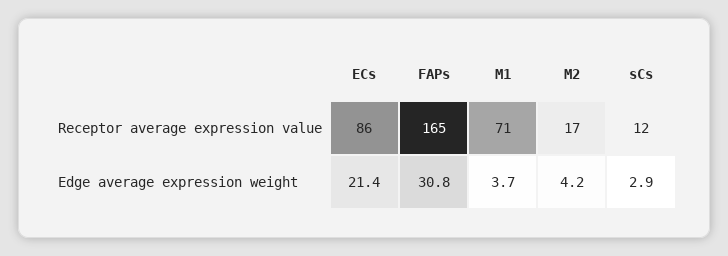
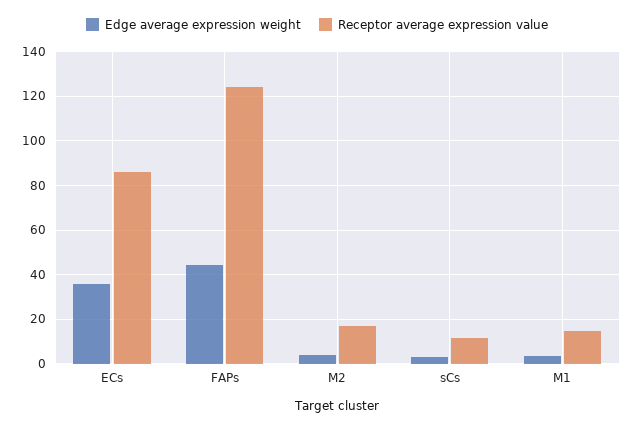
  {
    "Receptor average expression value": {
      "ECs": 86,
-     "FAPs": 165,
+     "FAPs": 125,
-     "M1": 71,
+     "M1": 15,
      "M2": 17,
      "sCs": 12
    },
    "Edge average expression weight": {
-     "ECs": 21.4,
+     "ECs": 35,
-     "FAPs": 30.8,
+     "FAPs": 45,
      "M1": 3.7,
      "M2": 4.2,
      "sCs": 2.9
    }
  }

